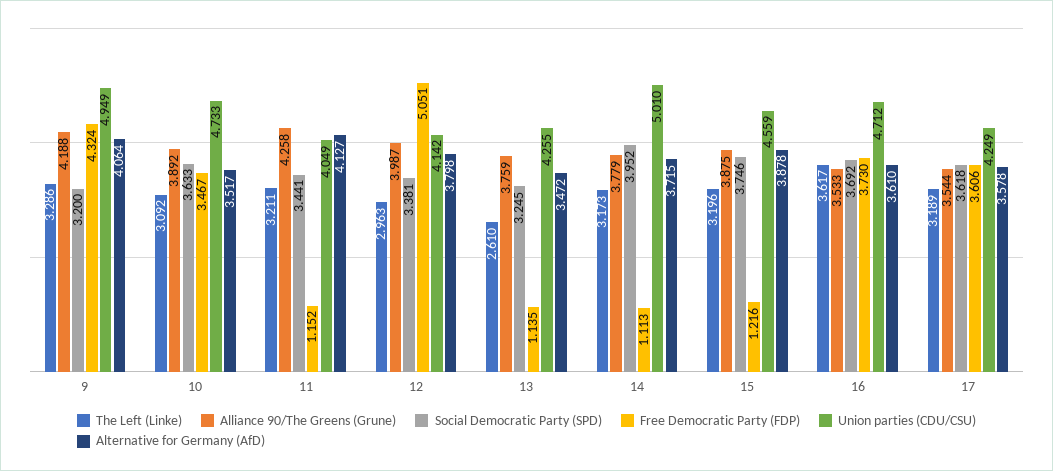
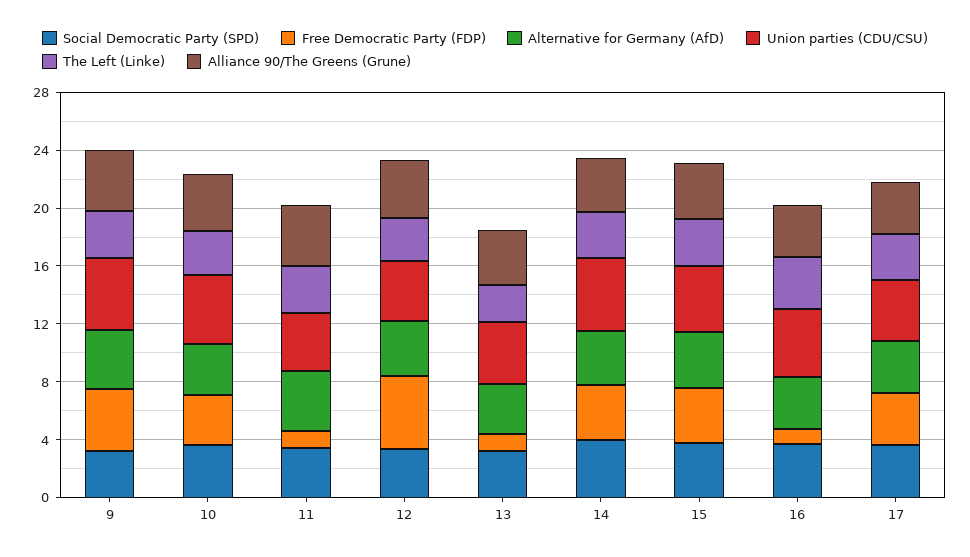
  {
    "The Left (Linke)": {
      "9": 3.286,
      "10": 3.092,
      "11": 3.211,
      "12": 2.963,
      "13": 2.61,
      "14": 3.173,
      "15": 3.196,
      "16": 3.617,
      "17": 3.189
    },
    "Alliance 90/The Greens (Grune)": {
      "9": 4.188,
      "10": 3.892,
      "11": 4.258,
      "12": 3.987,
      "13": 3.759,
      "14": 3.779,
      "15": 3.875,
      "16": 3.533,
      "17": 3.544
    },
    "Social Democratic Party (SPD)": {
      "9": 3.2,
      "10": 3.633,
      "11": 3.441,
      "12": 3.381,
      "13": 3.245,
      "14": 3.952,
      "15": 3.746,
      "16": 3.692,
      "17": 3.618
    },
    "Free Democratic Party (FDP)": {
      "9": 4.324,
      "10": 3.467,
      "11": 1.152,
      "12": 5.051,
      "13": 1.135,
-     "14": 1.113,
+     "14": 4,
-     "15": 1.216,
+     "15": 4,
-     "16": 3.73,
+     "16": 1,
      "17": 3.606
    },
    "Union parties (CDU/CSU)": {
      "9": 4.949,
      "10": 4.733,
      "11": 4.049,
      "12": 4.142,
      "13": 4.255,
      "14": 5.01,
      "15": 4.559,
      "16": 4.712,
      "17": 4.249
    },
    "Alternative for Germany (AfD)": {
      "9": 4.064,
      "10": 3.517,
      "11": 4.127,
      "12": 3.798,
      "13": 3.472,
      "14": 3.715,
      "15": 3.878,
      "16": 3.61,
      "17": 3.578
    }
  }

